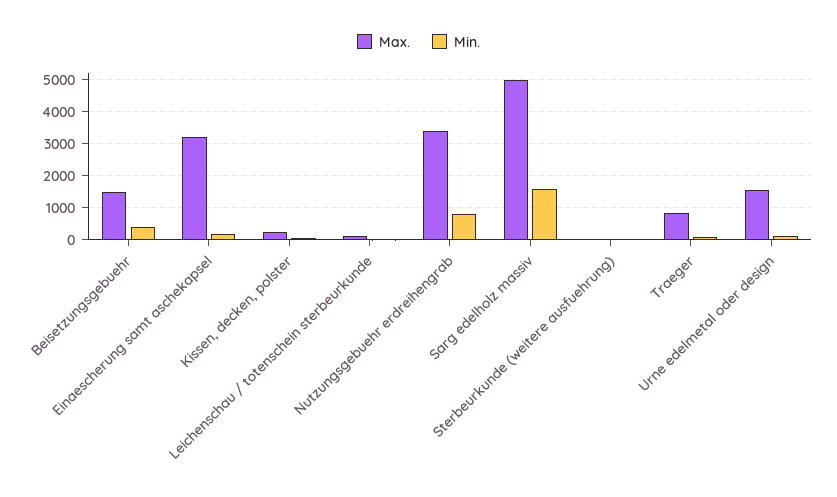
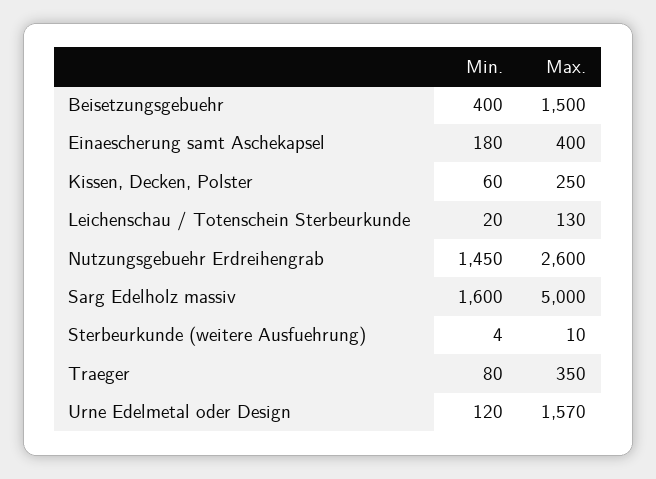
  {
    "Max.": {
      "Beisetzungsgebuehr": 1500,
-     "Einaescherung samt aschekapsel": 3200,
+     "Einaescherung samt aschekapsel": 400,
      "Kissen, decken, polster": 250,
      "Leichenschau / totenschein sterbeurkunde": 130,
-     "Nutzungsgebuehr erdreihengrab": 3400,
+     "Nutzungsgebuehr erdreihengrab": 2600,
      "Sarg edelholz massiv": 5000,
      "Sterbeurkunde (weitere ausfuehrung)": 10,
-     "Traeger": 800,
+     "Traeger": 350,
      "Urne edelmetal oder design": 1570
    },
    "Min.": {
      "Beisetzungsgebuehr": 400,
      "Einaescherung samt aschekapsel": 180,
      "Kissen, decken, polster": 60,
      "Leichenschau / totenschein sterbeurkunde": 20,
-     "Nutzungsgebuehr erdreihengrab": 800,
+     "Nutzungsgebuehr erdreihengrab": 1450,
      "Sarg edelholz massiv": 1600,
      "Sterbeurkunde (weitere ausfuehrung)": 4,
      "Traeger": 80,
      "Urne edelmetal oder design": 120
    }
  }

